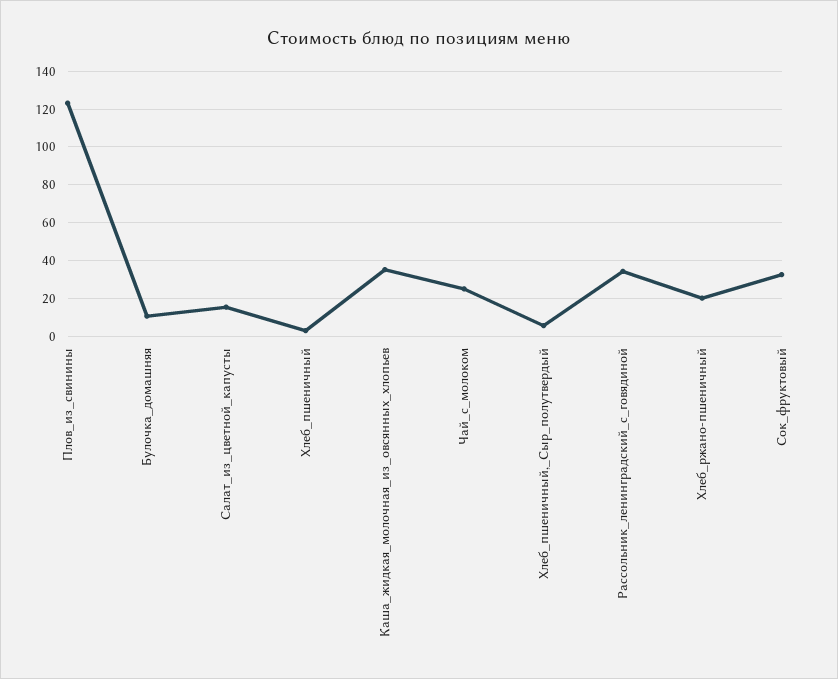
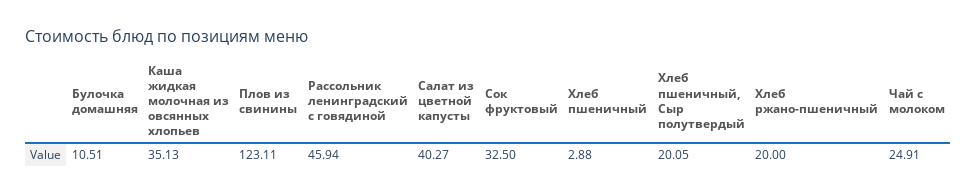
  {
    "Плов_из_свинины": 123.11,
    "Булочка_домашняя": 10.51,
-   "Салат_из_цветной_капусты": 15,
+   "Салат_из_цветной_капусты": 40.27,
    "Хлеб_пшеничный": 2.88,
    "Каша_жидкая_молочная_из_овсянных_хлопьев": 35.13,
    "Чай_с_молоком": 24.91,
-   "Хлеб_пшеничный,_Сыр_полутвердый": 5,
+   "Хлеб_пшеничный,_Сыр_полутвердый": 20.05,
-   "Рассольник_ленинградский_с_говядиной": 35,
+   "Рассольник_ленинградский_с_говядиной": 45.94,
    "Хлеб_ржано-пшеничный": 20,
    "Сок_фруктовый": 32.5
  }

